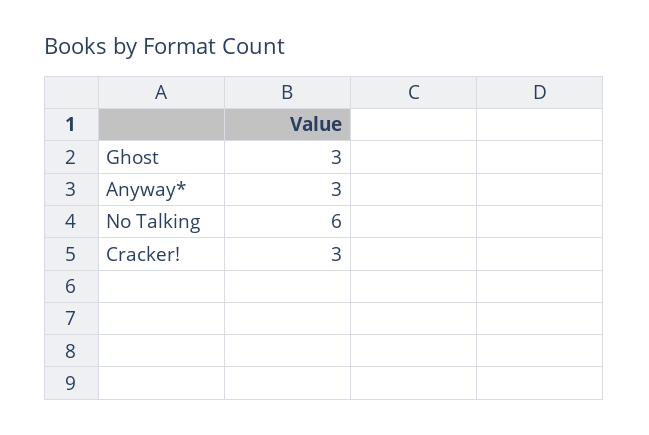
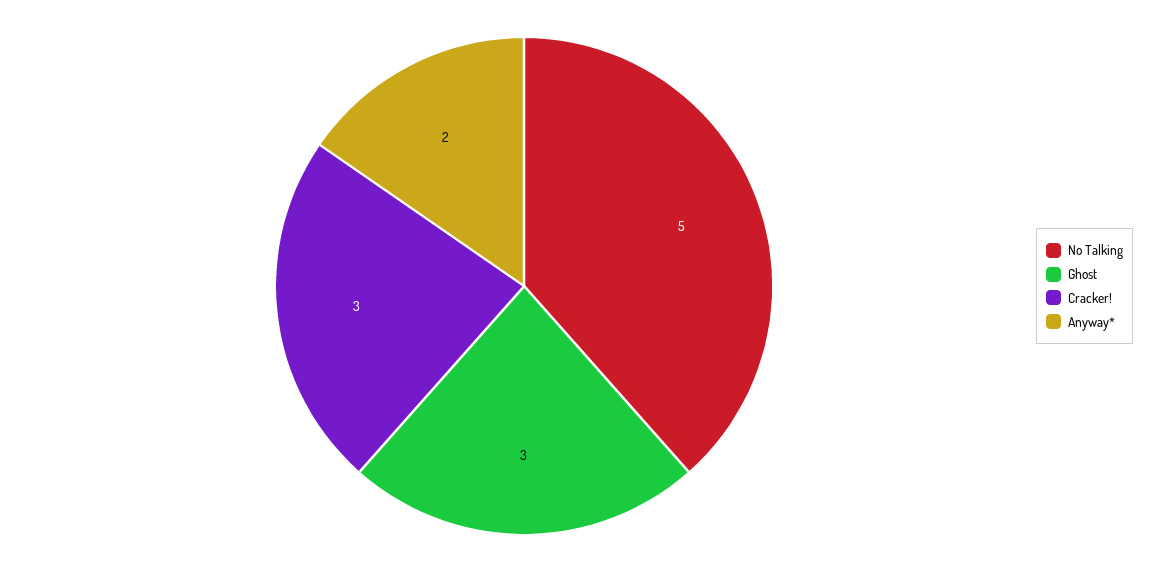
  {
    "Ghost": 3,
-   "Anyway*": 3,
+   "Anyway*": 2,
-   "No Talking": 6,
+   "No Talking": 5,
    "Cracker!": 3
  }

